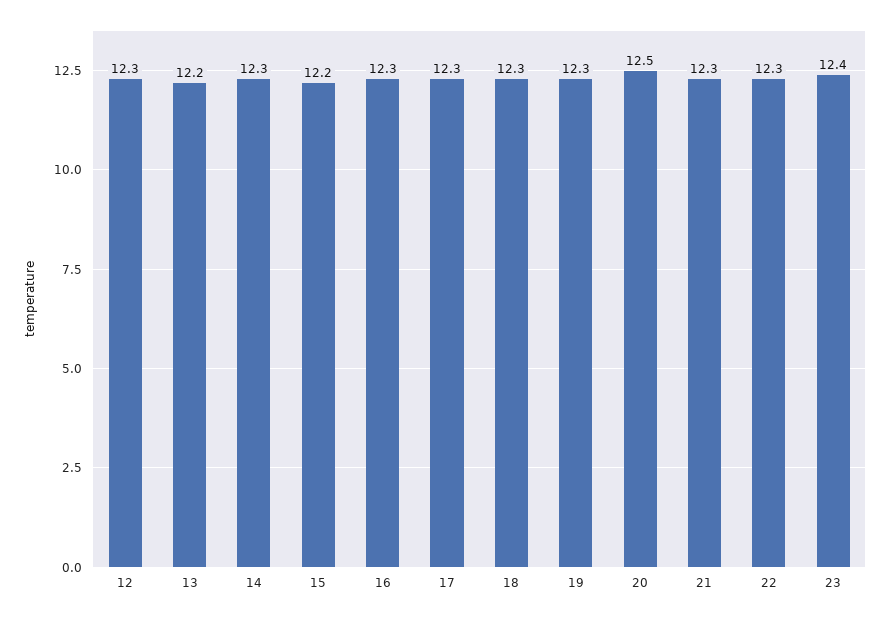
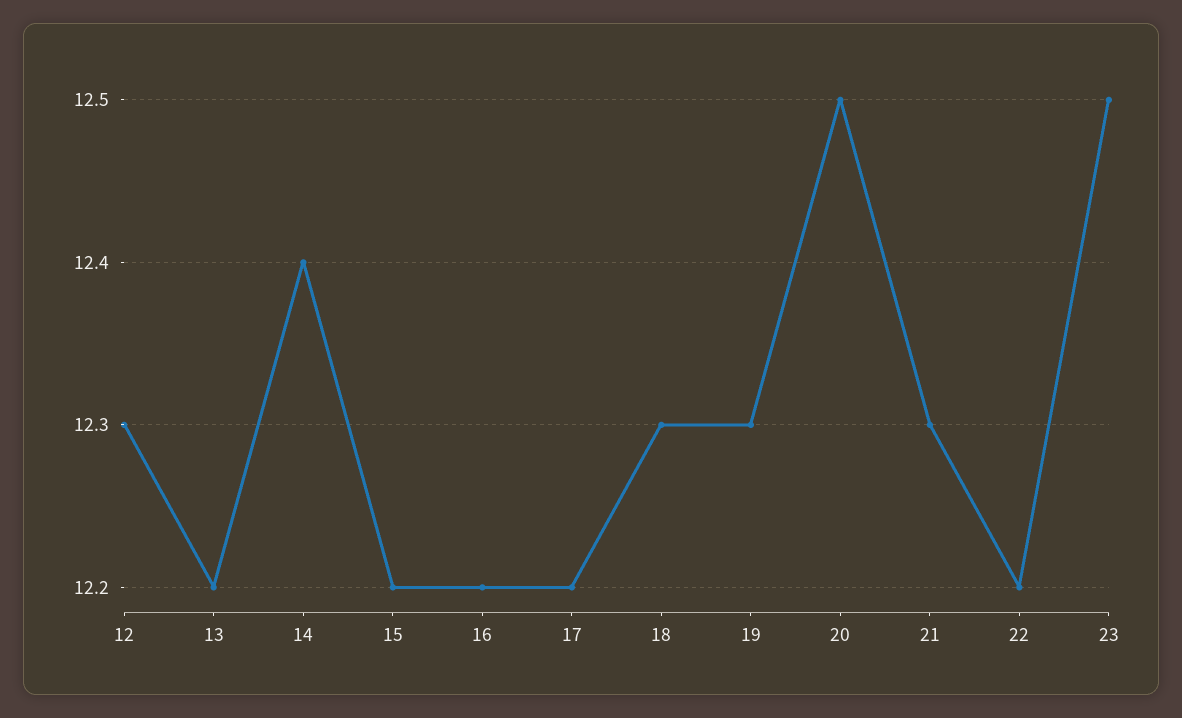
  {
    "12": 12.3,
    "13": 12.2,
-   "14": 12.3,
+   "14": 12.4,
    "15": 12.2,
-   "16": 12.3,
+   "16": 12.2,
-   "17": 12.3,
+   "17": 12.2,
    "18": 12.3,
    "19": 12.3,
    "20": 12.5,
    "21": 12.3,
-   "22": 12.3,
+   "22": 12.2,
-   "23": 12.4
+   "23": 12.5
  }

